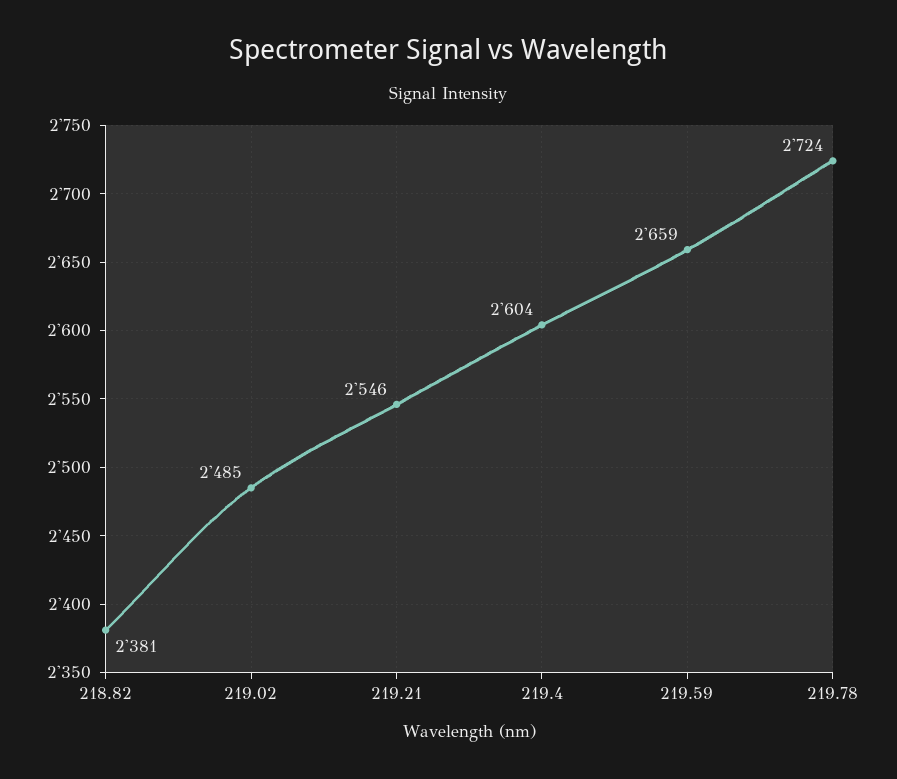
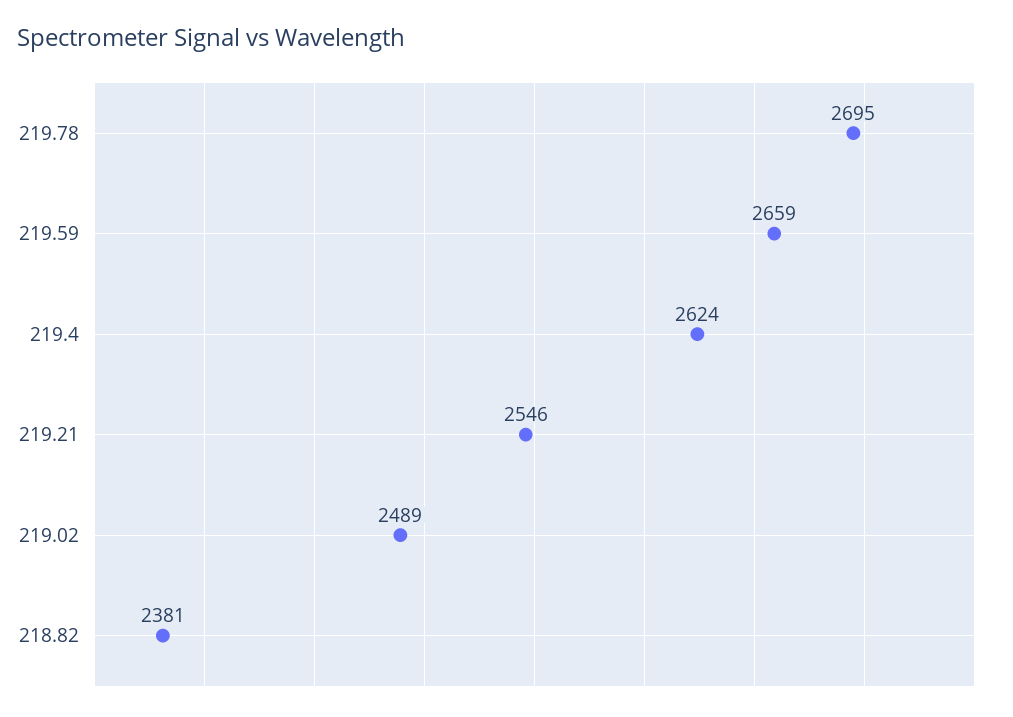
  {
    "218.82": 2381,
-   "219.02": 2485,
+   "219.02": 2489,
    "219.21": 2546,
-   "219.4": 2604,
+   "219.4": 2624,
    "219.59": 2659,
-   "219.78": 2724
+   "219.78": 2695
  }

